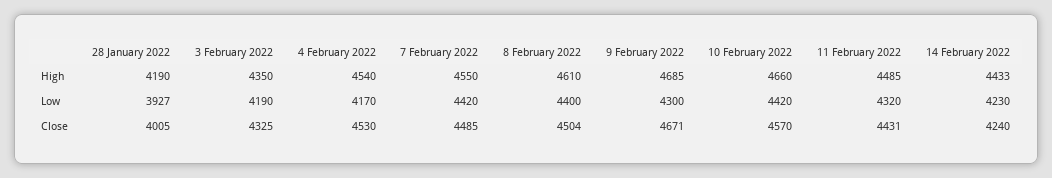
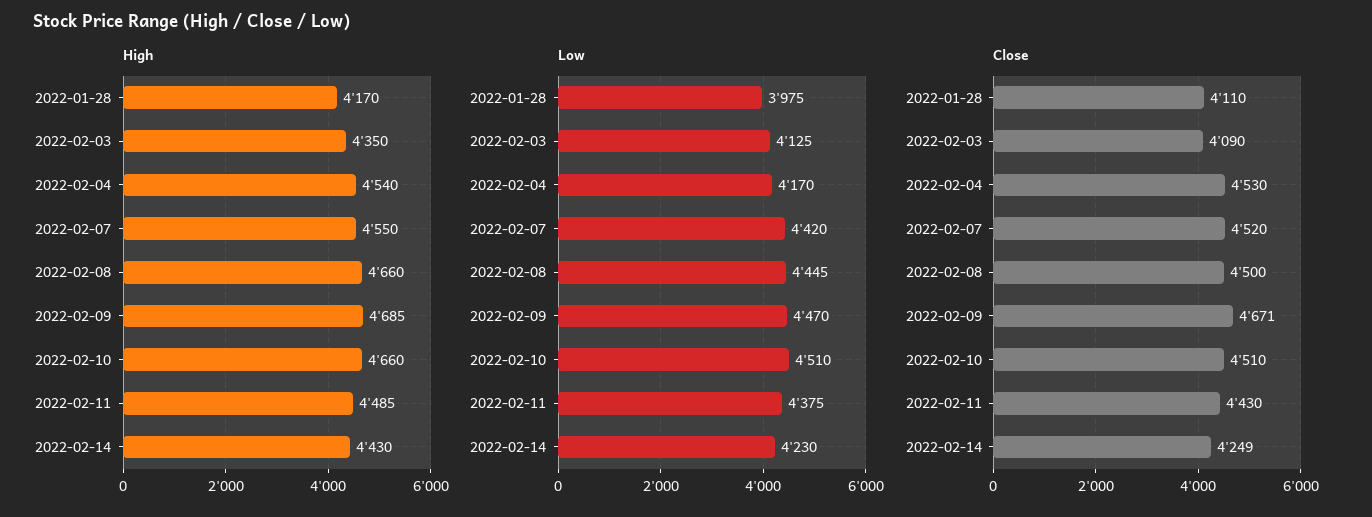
  {
    "High": {
-     "28 January 2022": 4190,
+     "28 January 2022": 4170,
      "3 February 2022": 4350,
      "4 February 2022": 4540,
      "7 February 2022": 4550,
-     "8 February 2022": 4610,
+     "8 February 2022": 4660,
      "9 February 2022": 4685,
      "10 February 2022": 4660,
      "11 February 2022": 4485,
-     "14 February 2022": 4433
+     "14 February 2022": 4430
    },
    "Low": {
-     "28 January 2022": 3927,
+     "28 January 2022": 3975,
-     "3 February 2022": 4190,
+     "3 February 2022": 4125,
      "4 February 2022": 4170,
      "7 February 2022": 4420,
-     "8 February 2022": 4400,
+     "8 February 2022": 4445,
-     "9 February 2022": 4300,
+     "9 February 2022": 4470,
-     "10 February 2022": 4420,
+     "10 February 2022": 4510,
-     "11 February 2022": 4320,
+     "11 February 2022": 4375,
      "14 February 2022": 4230
    },
    "Close": {
-     "28 January 2022": 4005,
+     "28 January 2022": 4110,
-     "3 February 2022": 4325,
+     "3 February 2022": 4090,
      "4 February 2022": 4530,
-     "7 February 2022": 4485,
+     "7 February 2022": 4520,
-     "8 February 2022": 4504,
+     "8 February 2022": 4500,
      "9 February 2022": 4671,
-     "10 February 2022": 4570,
+     "10 February 2022": 4510,
-     "11 February 2022": 4431,
+     "11 February 2022": 4430,
-     "14 February 2022": 4240
+     "14 February 2022": 4249
    }
  }

